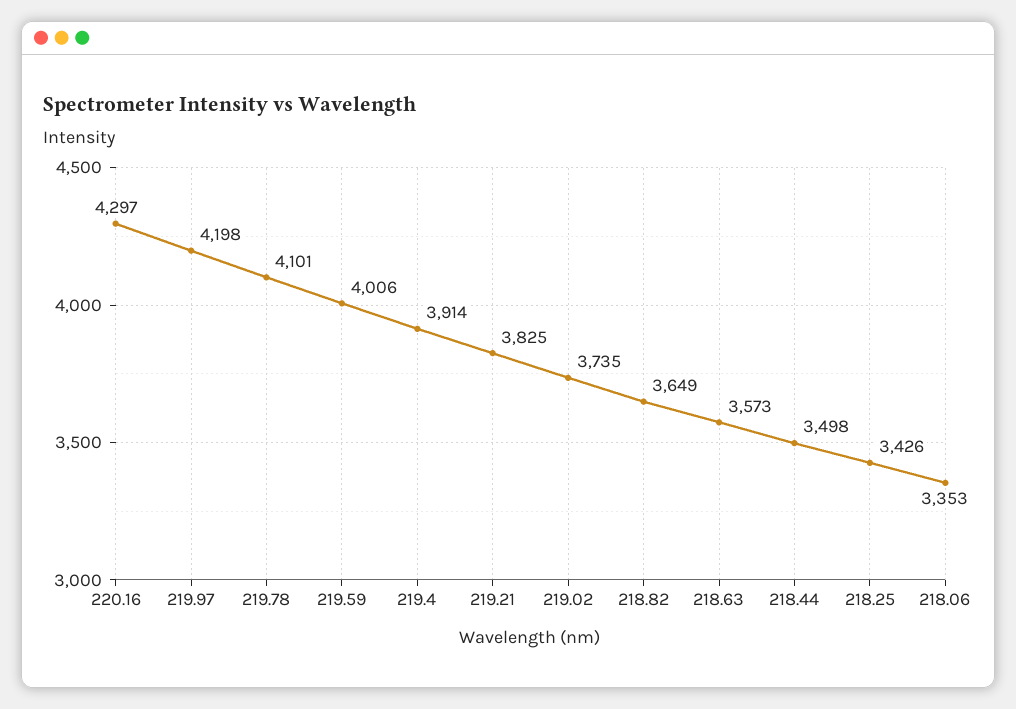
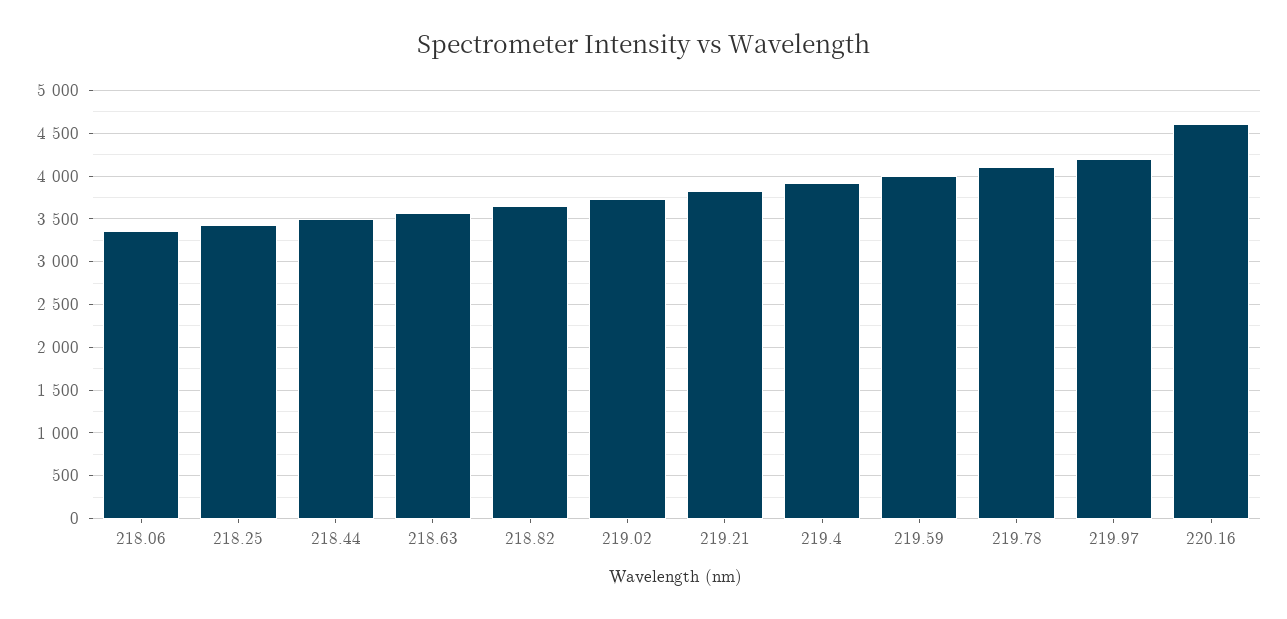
  {
-   "220.16": 4297,
+   "220.16": 4600,
    "219.97": 4198,
    "219.78": 4101,
    "219.59": 4006,
    "219.4": 3914,
    "219.21": 3825,
    "219.02": 3735,
    "218.82": 3649,
    "218.63": 3573,
    "218.44": 3498,
    "218.25": 3426,
    "218.06": 3353
  }

